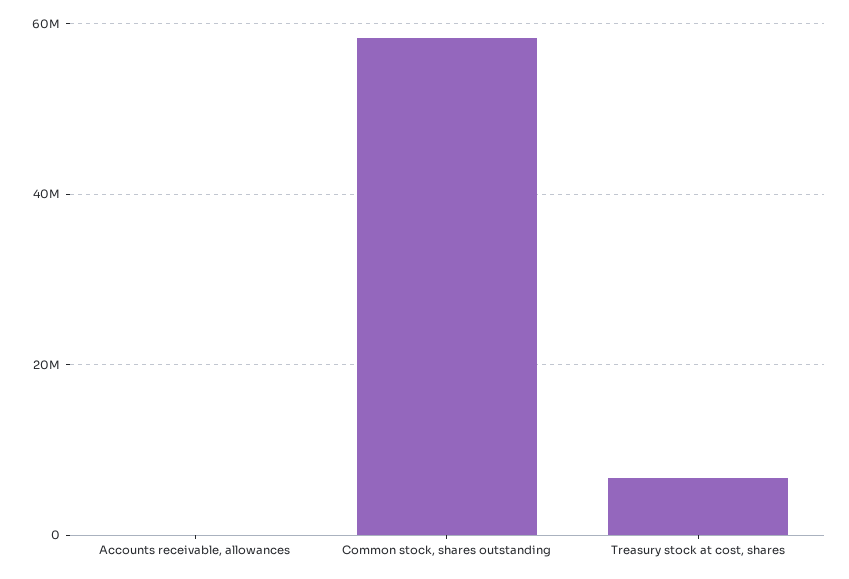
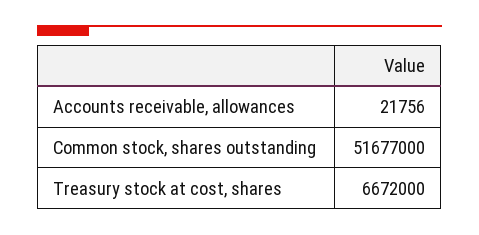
  {
    "Accounts receivable, allowances": 21756,
-   "Common stock, shares outstanding": 58000000,
+   "Common stock, shares outstanding": 51677000,
    "Treasury stock at cost, shares": 6672000
  }

